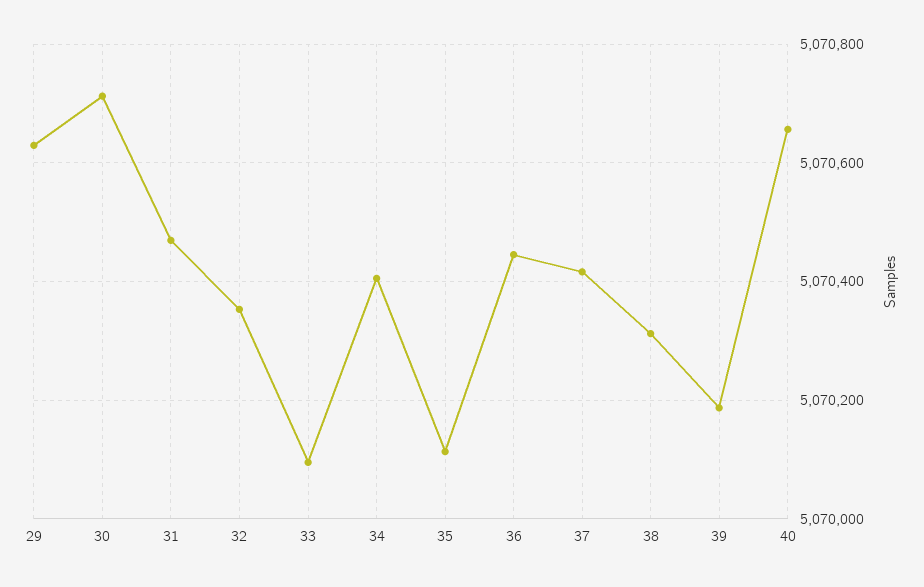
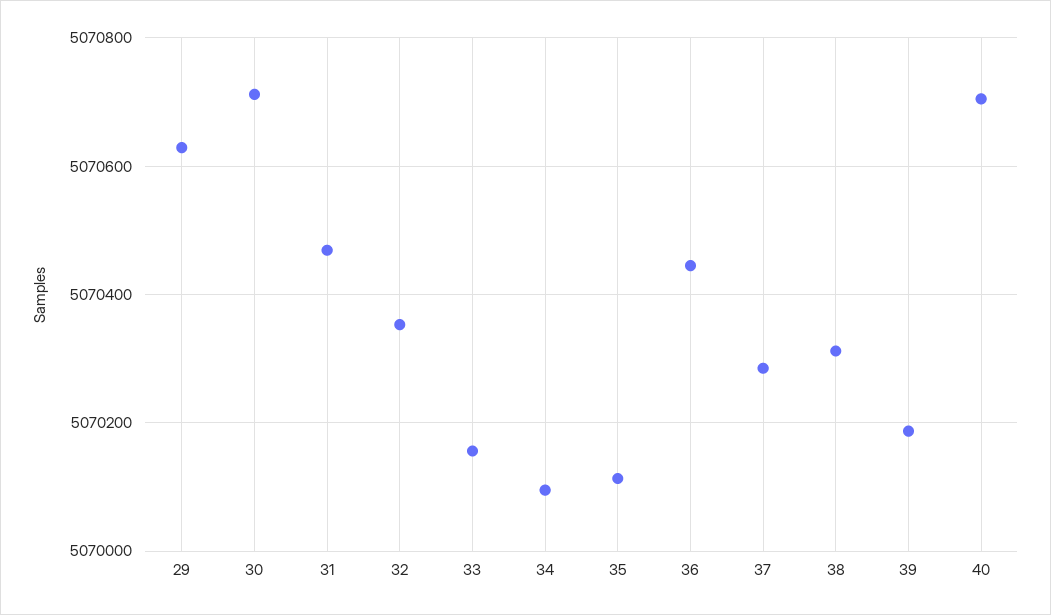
  {
    "29": 5070620,
    "30": 5070720,
    "31": 5070460,
    "32": 5070360,
-   "33": 5070100,
+   "33": 5070160,
-   "34": 5070400,
+   "34": 5070100,
    "35": 5070120,
    "36": 5070440,
-   "37": 5070420,
+   "37": 5070280,
    "38": 5070320,
    "39": 5070180,
-   "40": 5070660
+   "40": 5070700
  }

